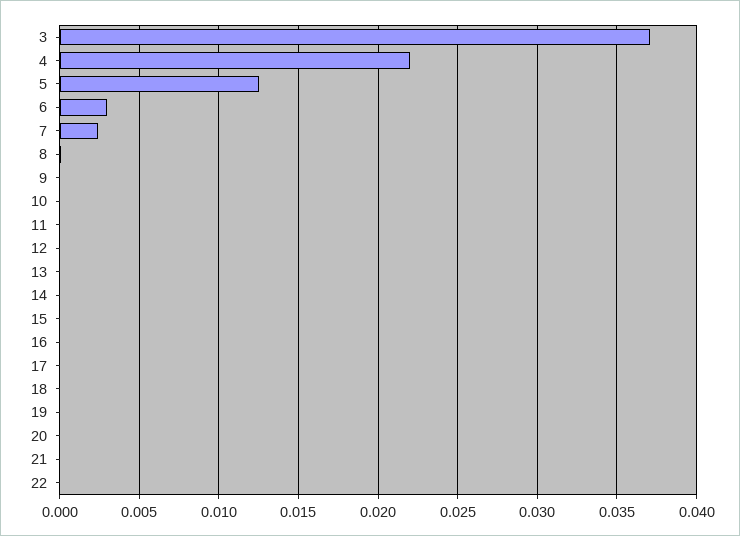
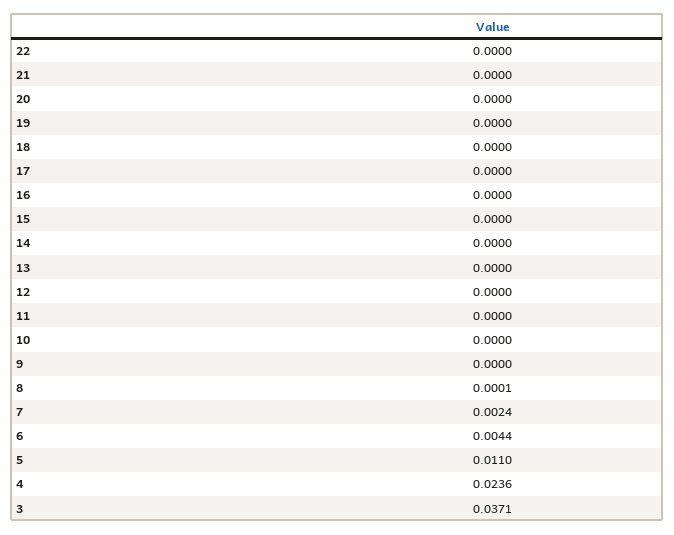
  {
    "3": 0.0371,
-   "4": 0.022,
+   "4": 0.0236,
-   "5": 0.0125,
+   "5": 0.011,
-   "6": 0.003,
+   "6": 0.0044,
    "7": 0.0024,
    "8": 0.0001,
    "9": 0,
    "10": 0,
    "11": 0,
    "12": 0,
    "13": 0,
    "14": 0,
    "15": 0,
    "16": 0,
    "17": 0,
    "18": 0,
    "19": 0,
    "20": 0,
    "21": 0,
    "22": 0
  }

